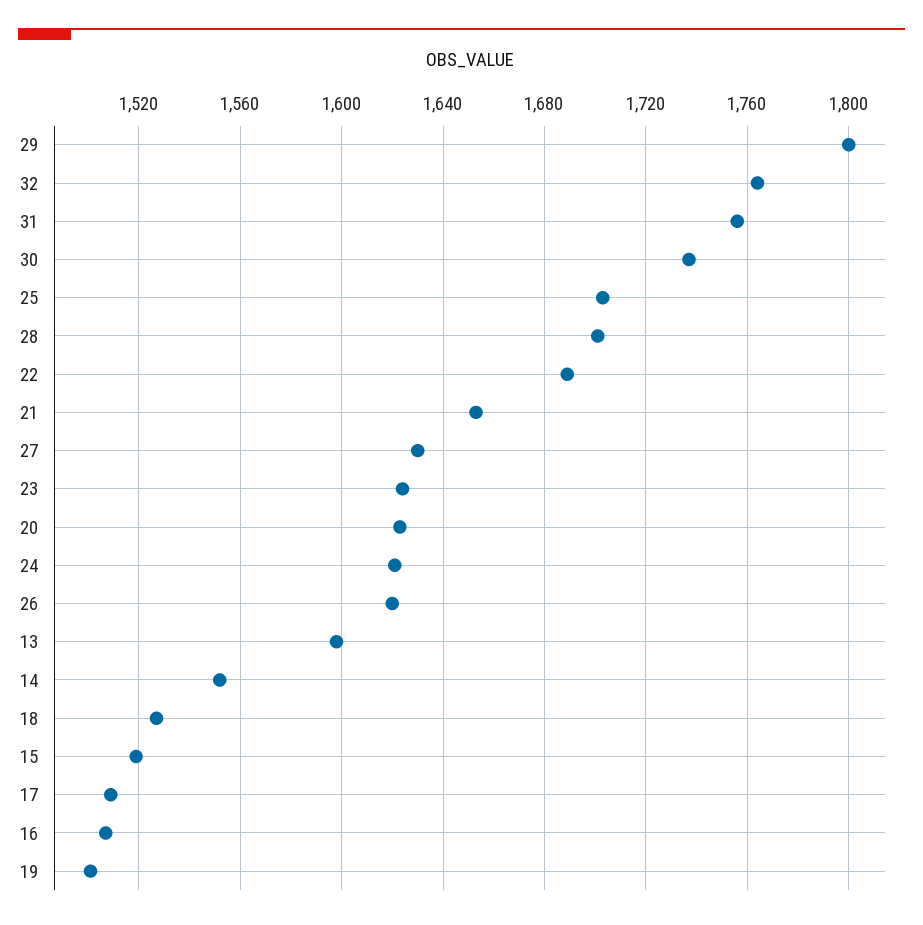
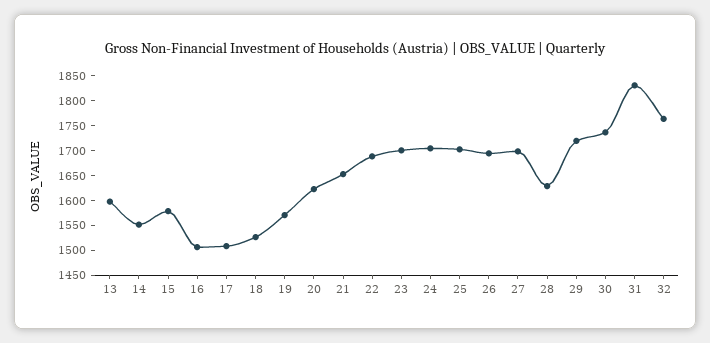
  {
-   "29": 1800,
+   "29": 1725,
    "32": 1765,
-   "31": 1755,
+   "31": 1825,
    "30": 1735,
    "25": 1705,
-   "28": 1700,
+   "28": 1625,
    "22": 1690,
    "21": 1655,
-   "27": 1630,
+   "27": 1700,
-   "23": 1625,
+   "23": 1700,
    "20": 1625,
-   "24": 1620,
+   "24": 1700,
-   "26": 1620,
+   "26": 1700,
    "13": 1600,
    "14": 1550,
    "18": 1525,
-   "15": 1520,
+   "15": 1575,
    "17": 1510,
    "16": 1505,
-   "19": 1500
+   "19": 1575
  }

